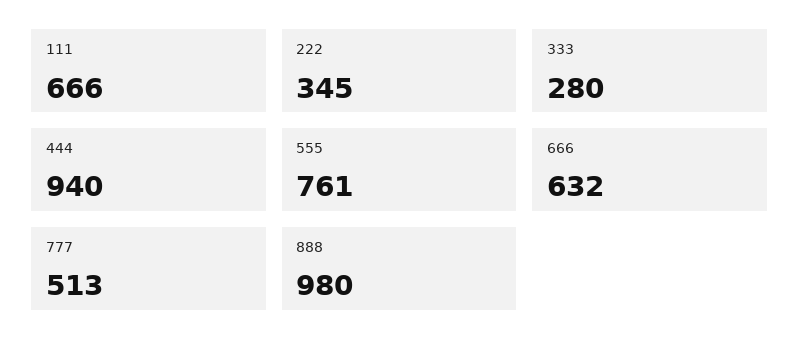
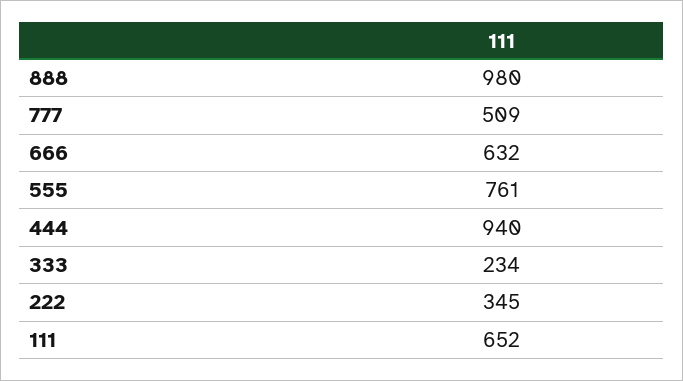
  {
-   "111": 666,
+   "111": 652,
    "222": 345,
-   "333": 280,
+   "333": 234,
    "444": 940,
    "555": 761,
    "666": 632,
-   "777": 513,
+   "777": 509,
    "888": 980
  }

